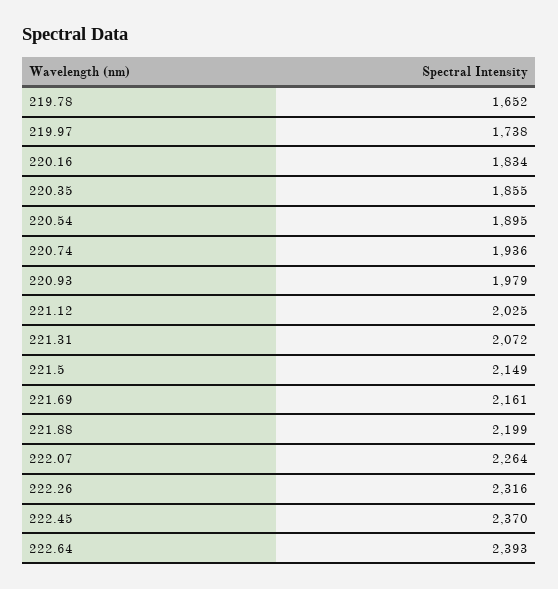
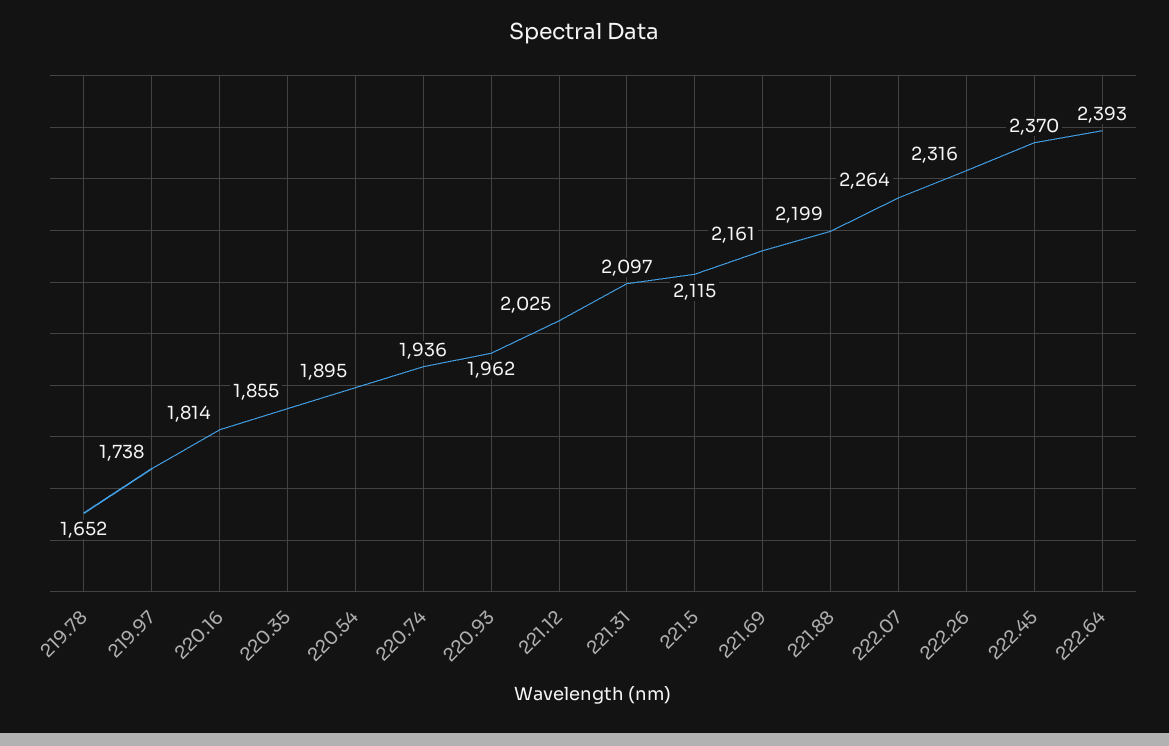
  {
    "219.78": 1652,
    "219.97": 1738,
-   "220.16": 1834,
+   "220.16": 1814,
    "220.35": 1855,
    "220.54": 1895,
    "220.74": 1936,
-   "220.93": 1979,
+   "220.93": 1962,
    "221.12": 2025,
-   "221.31": 2072,
+   "221.31": 2097,
-   "221.5": 2149,
+   "221.5": 2115,
    "221.69": 2161,
    "221.88": 2199,
    "222.07": 2264,
    "222.26": 2316,
    "222.45": 2370,
    "222.64": 2393
  }

